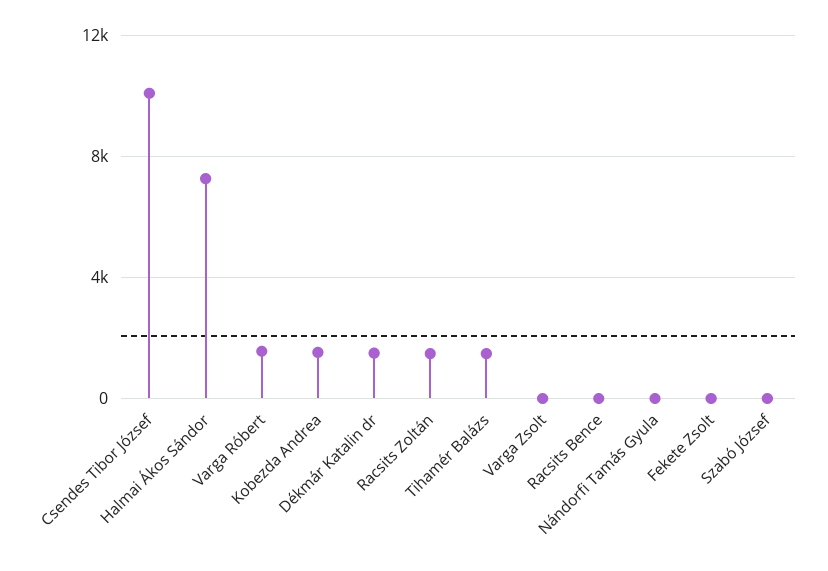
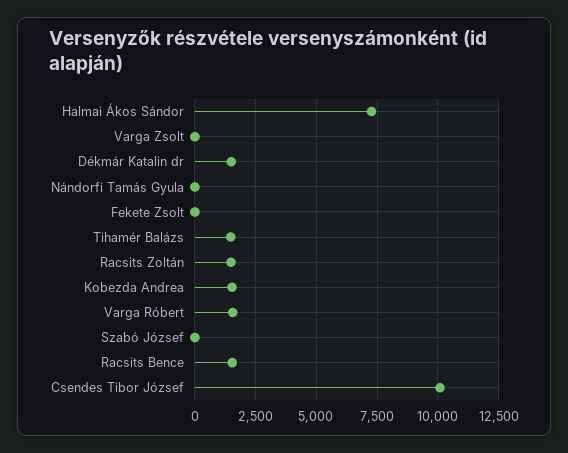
  {
    "Csendes Tibor József": 10000,
    "Halmai Ákos Sándor": 7250,
    "Varga Róbert": 1500,
    "Kobezda Andrea": 1500,
    "Dékmár Katalin dr": 1500,
    "Racsits Zoltán": 1500,
    "Tihamér Balázs": 1500,
    "Varga Zsolt": 0,
-   "Racsits Bence": 0,
+   "Racsits Bence": 1500,
    "Nándorfi Tamás Gyula": 0,
    "Fekete Zsolt": 0,
    "Szabó József": 0
  }

